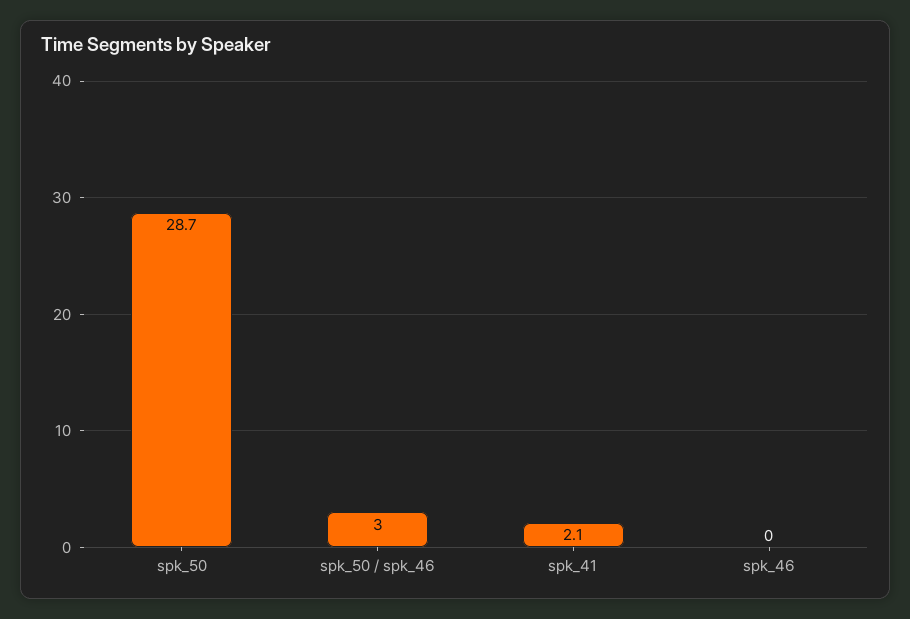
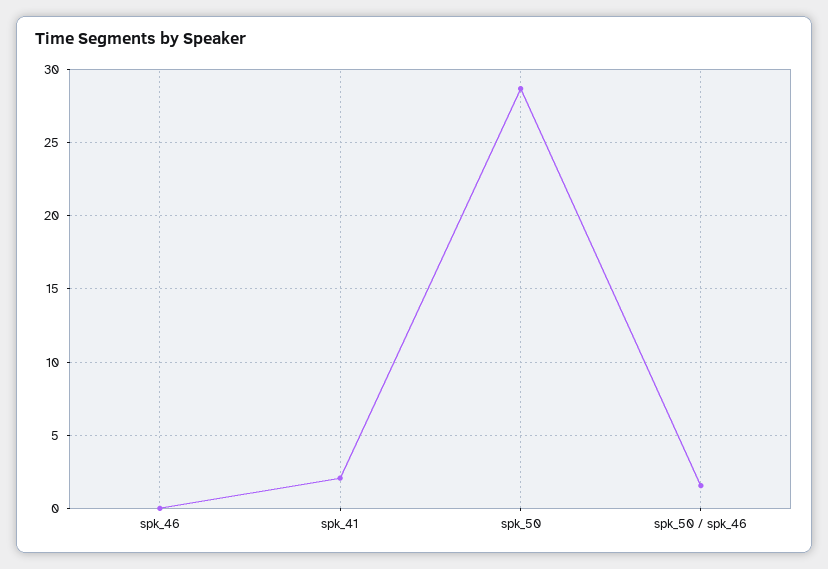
  {
    "spk_50": 28.7,
-   "spk_50 / spk_46": 3,
+   "spk_50 / spk_46": 1.5,
    "spk_41": 2.1,
    "spk_46": 0
  }

